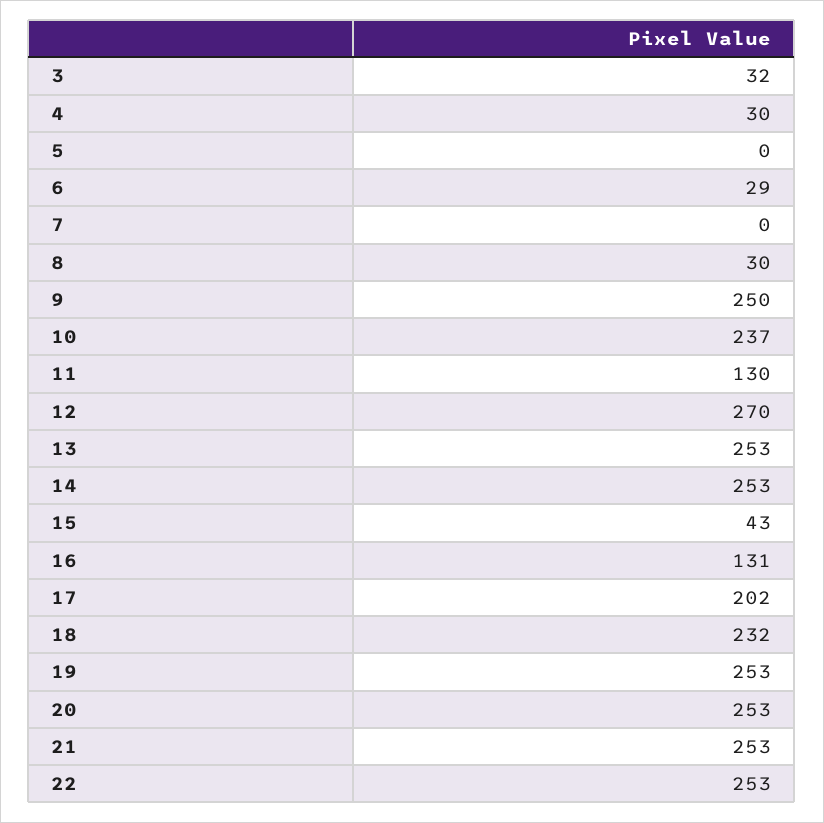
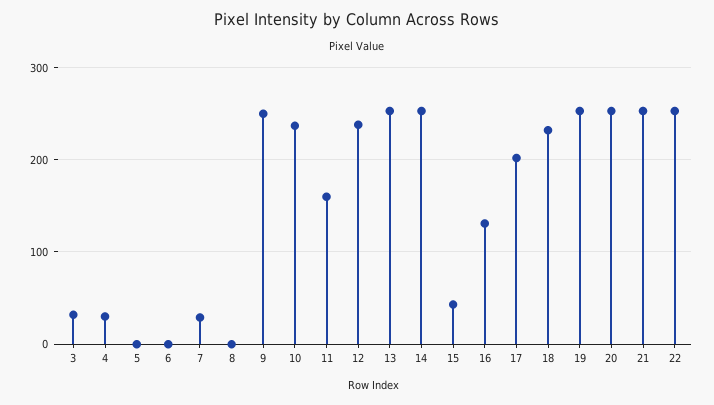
  {
    "3": 32,
    "4": 30,
    "5": 0,
-   "6": 29,
+   "6": 0,
-   "7": 0,
+   "7": 30,
-   "8": 30,
+   "8": 0,
    "9": 250,
    "10": 237,
-   "11": 130,
+   "11": 160,
-   "12": 270,
+   "12": 240,
    "13": 253,
    "14": 253,
    "15": 43,
    "16": 131,
    "17": 202,
    "18": 232,
    "19": 253,
    "20": 253,
    "21": 253,
    "22": 253
  }

